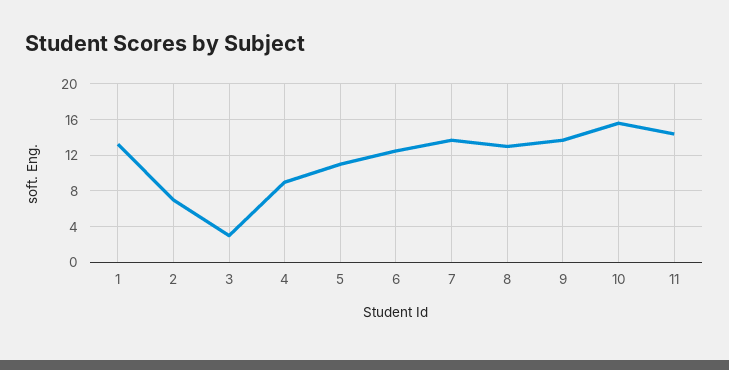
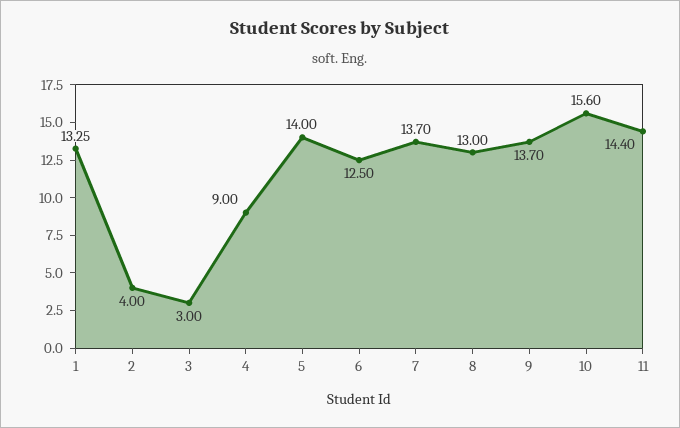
  {
    "1": 13.25,
-   "2": 7,
+   "2": 4,
    "3": 3,
    "4": 9,
-   "5": 11,
+   "5": 14,
    "6": 12.5,
    "7": 13.7,
    "8": 13,
    "9": 13.7,
    "10": 15.6,
    "11": 14.4
  }

